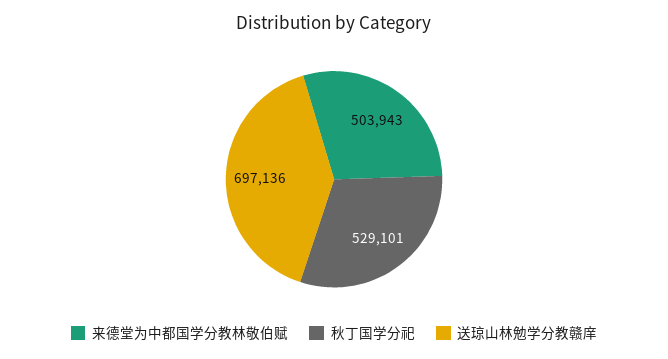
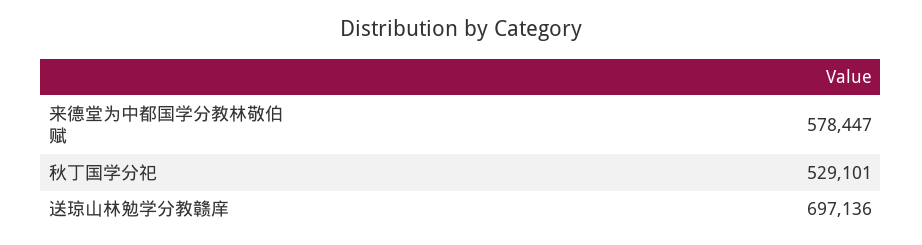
  {
-   "来德堂为中都国学分教林敬伯赋": 503943,
+   "来德堂为中都国学分教林敬伯赋": 578447,
    "秋丁国学分祀": 529101,
    "送琼山林勉学分教赣庠": 697136
  }

